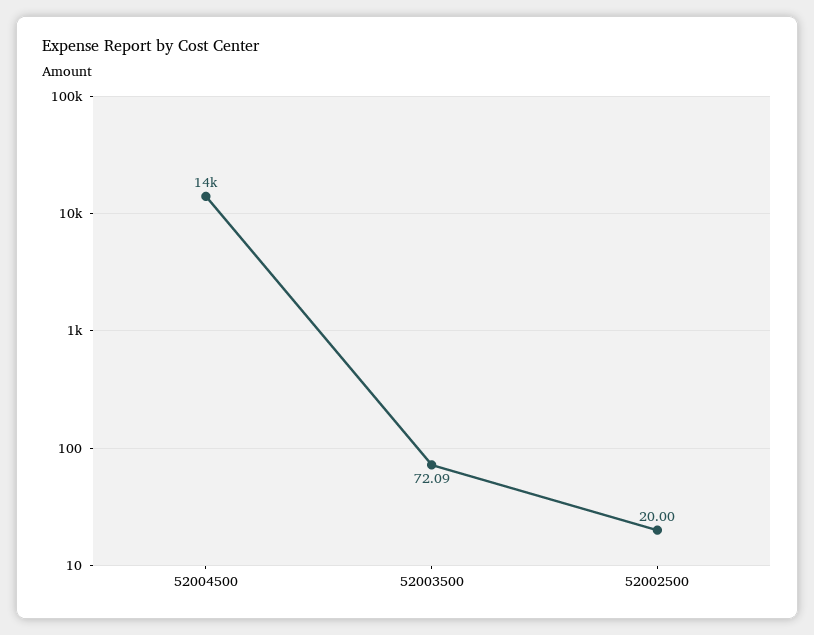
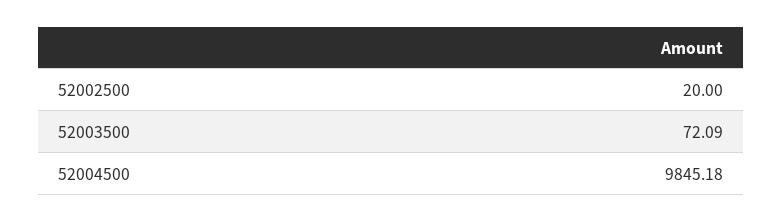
  {
-   "52004500": 14000,
+   "52004500": 9845.18,
    "52003500": 72.09,
    "52002500": 20
  }

